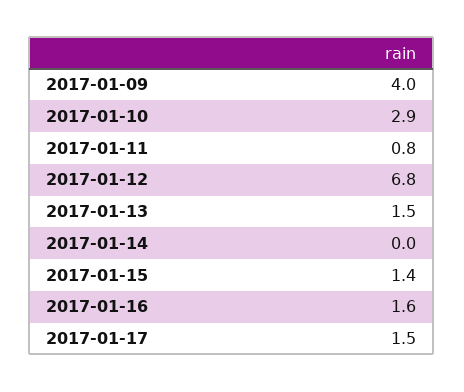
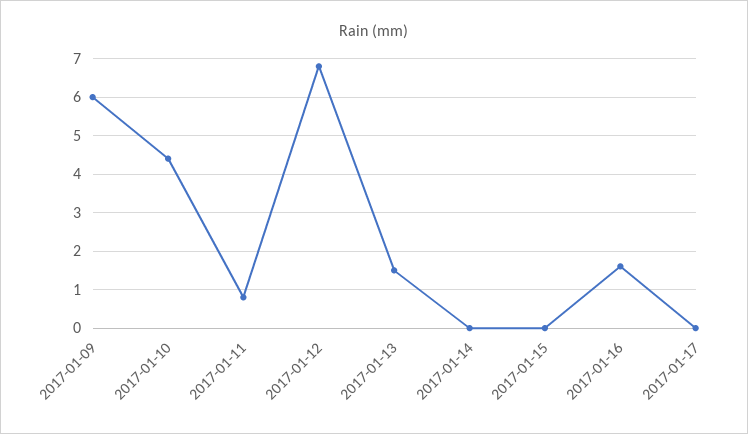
  {
-   "2017-01-09": 4,
+   "2017-01-09": 6,
-   "2017-01-10": 2.9,
+   "2017-01-10": 4.5,
    "2017-01-11": 0.8,
    "2017-01-12": 6.8,
    "2017-01-13": 1.5,
    "2017-01-14": 0,
-   "2017-01-15": 1.4,
+   "2017-01-15": 0,
    "2017-01-16": 1.6,
-   "2017-01-17": 1.5
+   "2017-01-17": 0
  }

